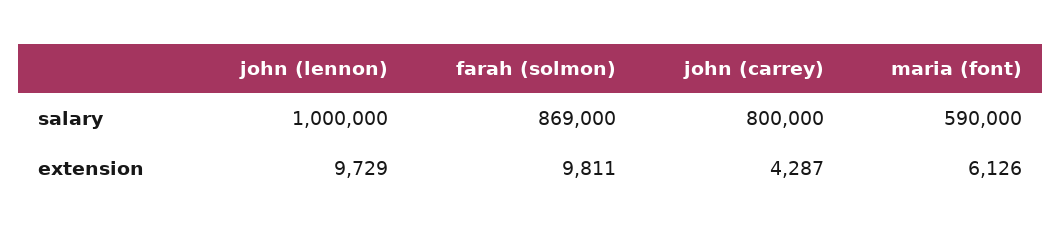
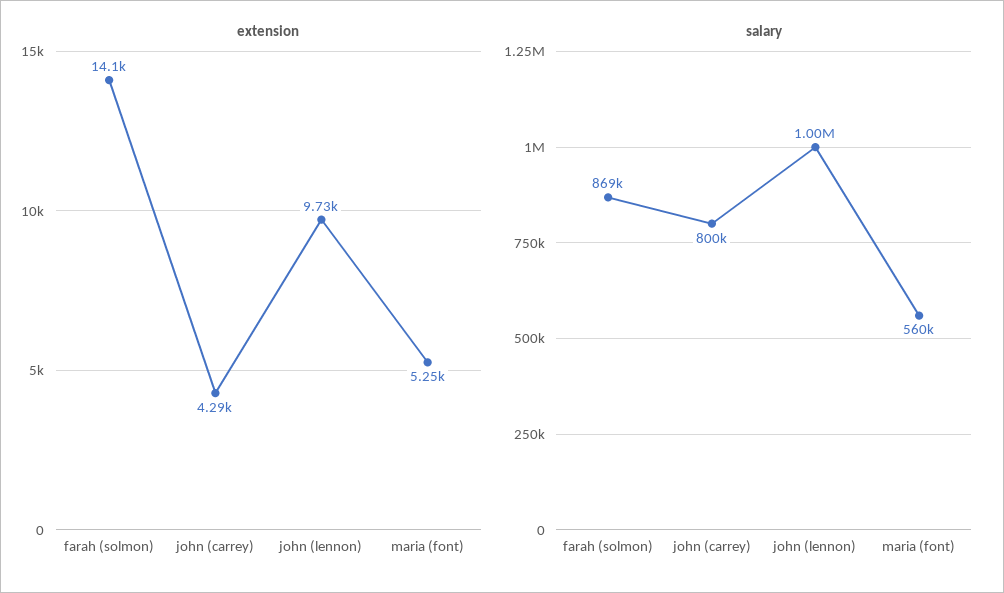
  {
    "salary": {
      "john (lennon)": 1000000,
      "farah (solmon)": 869000,
      "john (carrey)": 800000,
-     "maria (font)": 590000
+     "maria (font)": 560000
    },
    "extension": {
      "john (lennon)": 9729,
-     "farah (solmon)": 9811,
+     "farah (solmon)": 14100,
      "john (carrey)": 4287,
-     "maria (font)": 6126
+     "maria (font)": 5250
    }
  }

